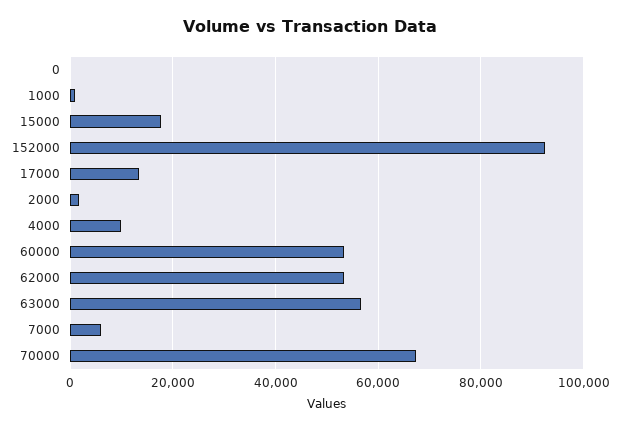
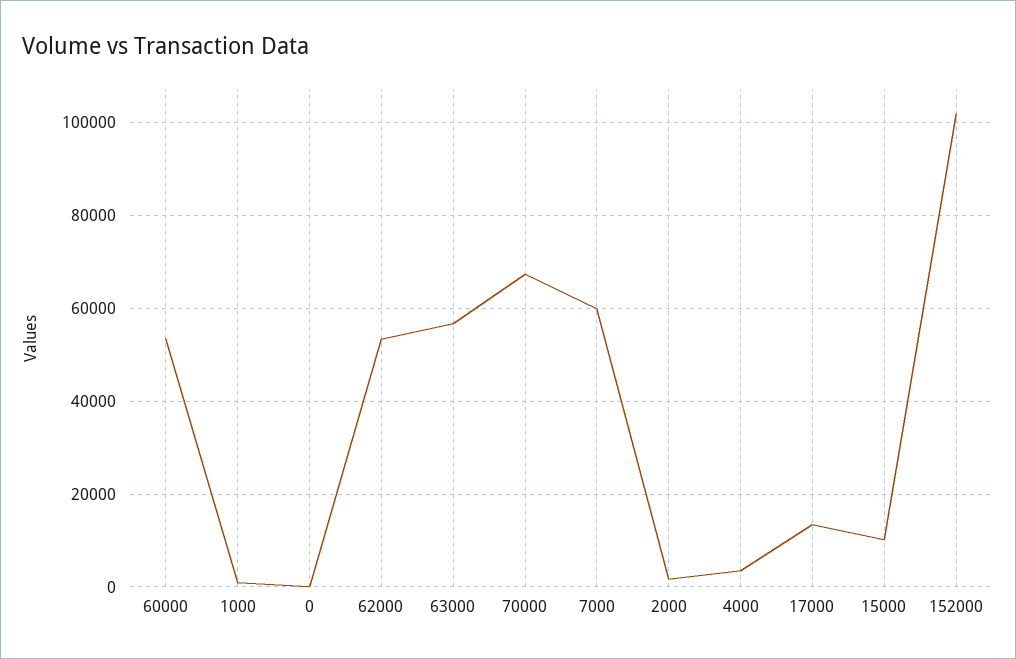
  {
    "0": 0,
    "1000": 0,
-   "15000": 18000,
+   "15000": 10000,
-   "152000": 92000,
+   "152000": 102000,
    "17000": 14000,
    "2000": 2000,
-   "4000": 10000,
+   "4000": 4000,
    "60000": 54000,
    "62000": 54000,
    "63000": 56000,
-   "7000": 6000,
+   "7000": 60000,
    "70000": 68000
  }

